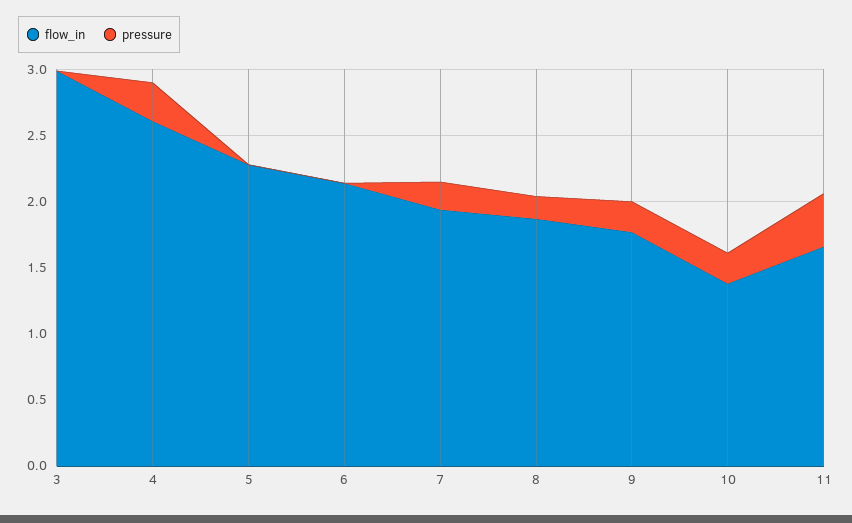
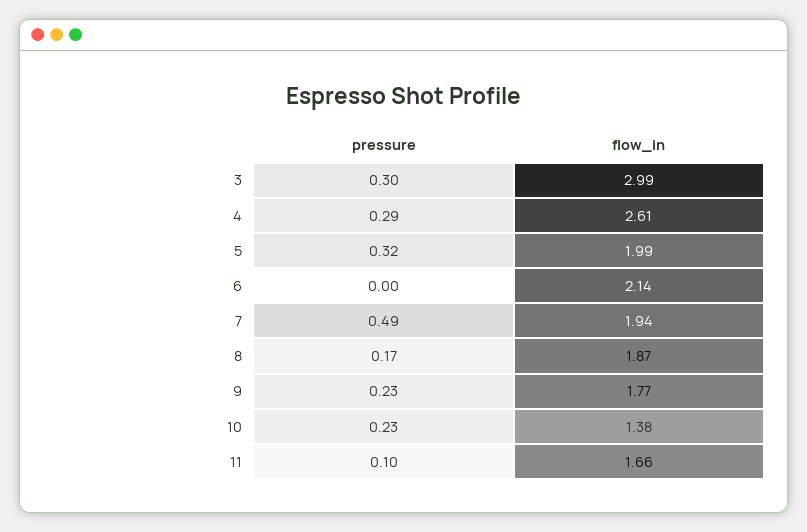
  {
    "flow_in": {
      "3": 2.99,
      "4": 2.61,
-     "5": 2.3,
+     "5": 1.99,
      "6": 2.14,
      "7": 1.94,
      "8": 1.87,
      "9": 1.77,
      "10": 1.38,
      "11": 1.66
    },
    "pressure": {
-     "3": 0,
+     "3": 0.3,
      "4": 0.29,
-     "5": 0,
+     "5": 0.32,
      "6": 0,
-     "7": 0.2,
+     "7": 0.49,
      "8": 0.17,
      "9": 0.23,
      "10": 0.23,
-     "11": 0.4
+     "11": 0.1
    }
  }

